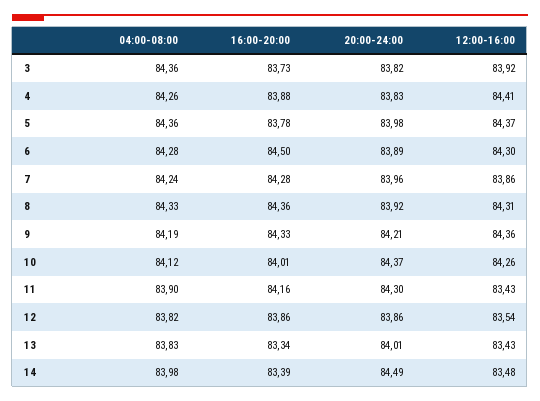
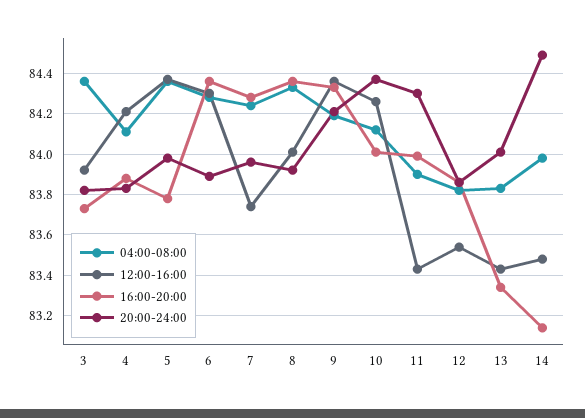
  {
    "04:00-08:00": {
      "3": 84.36,
-     "4": 84.26,
+     "4": 84.1,
      "5": 84.36,
      "6": 84.28,
      "7": 84.24,
      "8": 84.33,
      "9": 84.19,
      "10": 84.12,
      "11": 83.9,
      "12": 83.82,
      "13": 83.83,
      "14": 83.98
    },
    "16:00-20:00": {
      "3": 83.73,
      "4": 83.88,
      "5": 83.78,
-     "6": 84.5,
+     "6": 84.35,
      "7": 84.28,
      "8": 84.36,
      "9": 84.33,
      "10": 84.01,
-     "11": 84.16,
+     "11": 84,
      "12": 83.86,
      "13": 83.34,
-     "14": 83.39
+     "14": 83.15
    },
    "20:00-24:00": {
      "3": 83.82,
      "4": 83.83,
      "5": 83.98,
      "6": 83.89,
      "7": 83.96,
      "8": 83.92,
      "9": 84.21,
      "10": 84.37,
      "11": 84.3,
      "12": 83.86,
      "13": 84.01,
      "14": 84.49
    },
    "12:00-16:00": {
      "3": 83.92,
-     "4": 84.41,
+     "4": 84.2,
      "5": 84.37,
      "6": 84.3,
-     "7": 83.86,
+     "7": 83.75,
-     "8": 84.31,
+     "8": 84,
      "9": 84.36,
      "10": 84.26,
      "11": 83.43,
      "12": 83.54,
      "13": 83.43,
      "14": 83.48
    }
  }

